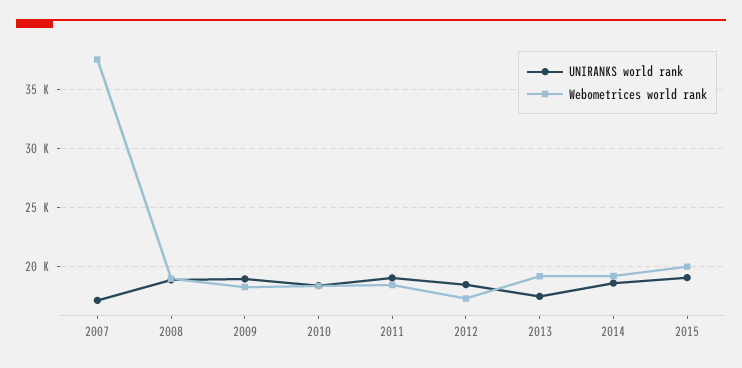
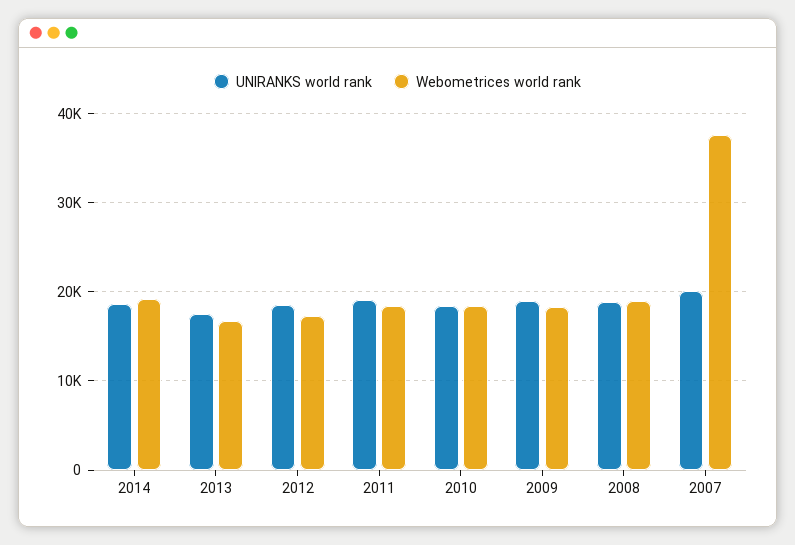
  {
    "UNIRANKS world rank": {
-     "2007": 17000,
+     "2007": 20000,
      "2008": 19000,
      "2009": 19000,
      "2010": 18000,
      "2011": 19000,
      "2012": 18000,
      "2013": 17000,
-     "2014": 19000,
+     "2014": 19000
-     "2015": 19000
    },
    "Webometrices world rank": {
      "2007": 38000,
      "2008": 19000,
      "2009": 18000,
      "2010": 18000,
      "2011": 18000,
      "2012": 17000,
-     "2013": 19000,
+     "2013": 17000,
-     "2014": 19000,
+     "2014": 19000
-     "2015": 20000
    }
  }

